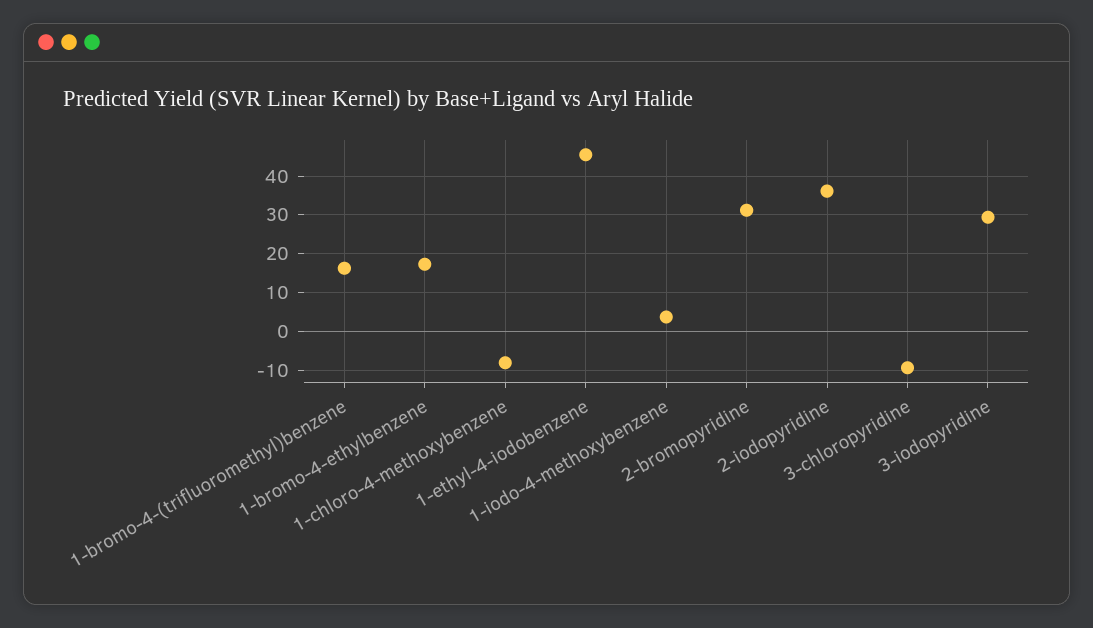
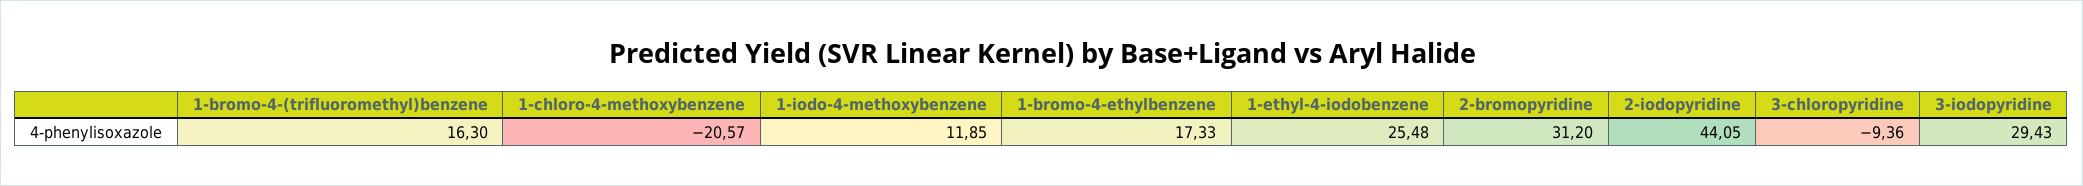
  {
    "1-bromo-4-(trifluoromethyl)benzene": 16.3,
    "1-bromo-4-ethylbenzene": 17.33,
-   "1-chloro-4-methoxybenzene": -8,
+   "1-chloro-4-methoxybenzene": -20.57,
-   "1-ethyl-4-iodobenzene": 46,
+   "1-ethyl-4-iodobenzene": 25.48,
-   "1-iodo-4-methoxybenzene": 4,
+   "1-iodo-4-methoxybenzene": 11.85,
    "2-bromopyridine": 31.2,
-   "2-iodopyridine": 36,
+   "2-iodopyridine": 44.05,
    "3-chloropyridine": -9.36,
    "3-iodopyridine": 29.43
  }

